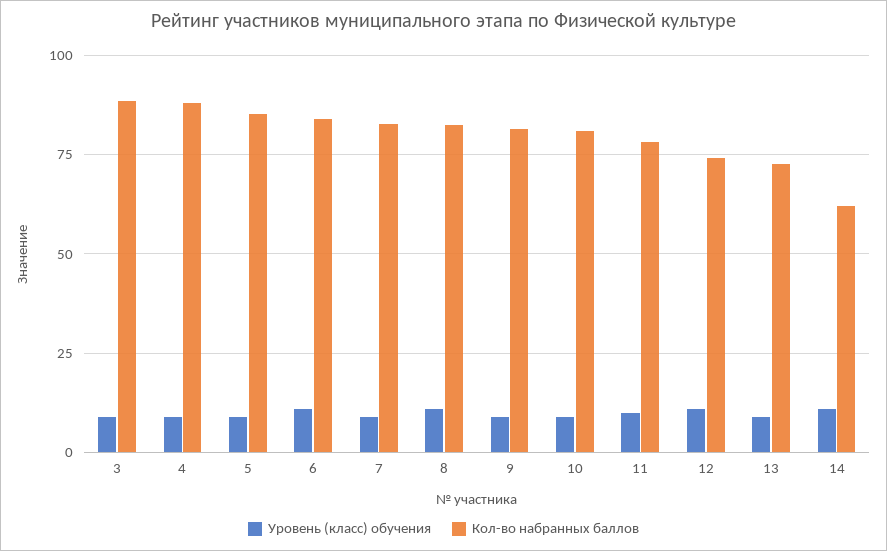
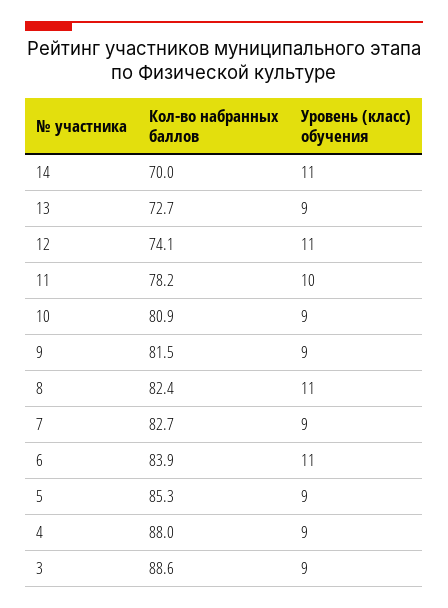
  {
    "Уровень (класс) обучения": {
      "3": 9,
      "4": 9,
      "5": 9,
      "6": 11,
      "7": 9,
      "8": 11,
      "9": 9,
      "10": 9,
      "11": 10,
      "12": 11,
      "13": 9,
      "14": 11
    },
    "Кол-во набранных баллов": {
      "3": 88.6,
      "4": 88,
      "5": 85.3,
      "6": 83.9,
      "7": 82.7,
      "8": 82.4,
      "9": 81.5,
      "10": 80.9,
      "11": 78.2,
      "12": 74.1,
      "13": 72.7,
-     "14": 62.5
+     "14": 70
    }
  }

